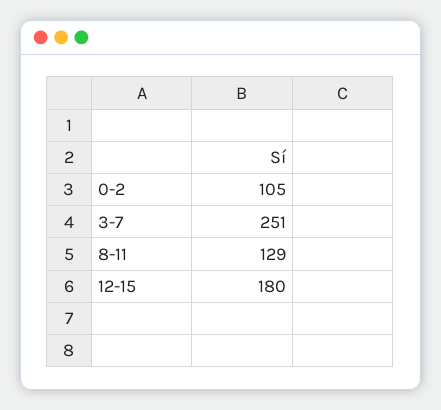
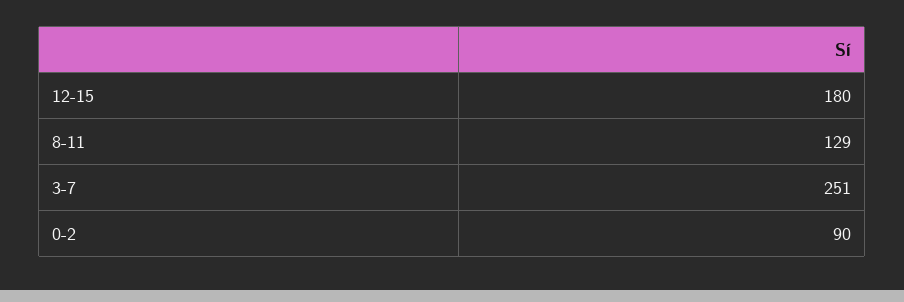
  {
-   "0-2": 105,
+   "0-2": 90,
    "3-7": 251,
    "8-11": 129,
    "12-15": 180
  }

